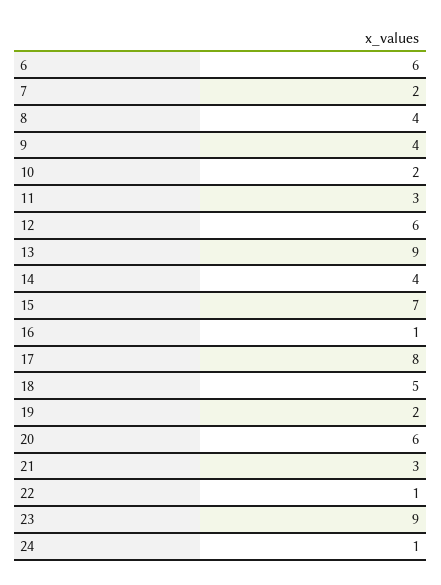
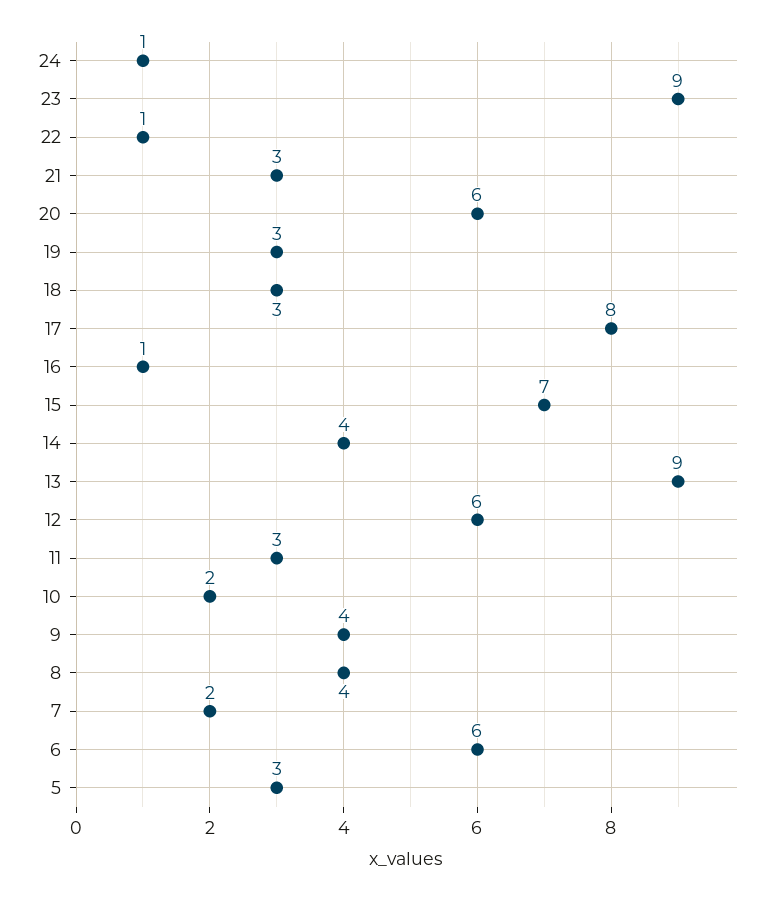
  {
    "6": 6,
    "7": 2,
    "8": 4,
    "9": 4,
    "10": 2,
    "11": 3,
    "12": 6,
    "13": 9,
    "14": 4,
    "15": 7,
    "16": 1,
    "17": 8,
-   "18": 5,
+   "18": 3,
-   "19": 2,
+   "19": 3,
    "20": 6,
    "21": 3,
    "22": 1,
    "23": 9,
-   "24": 1
+   "24": 1,
+   "5": 3
  }

